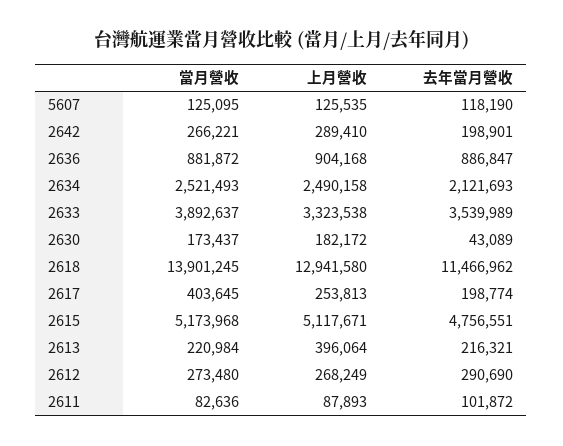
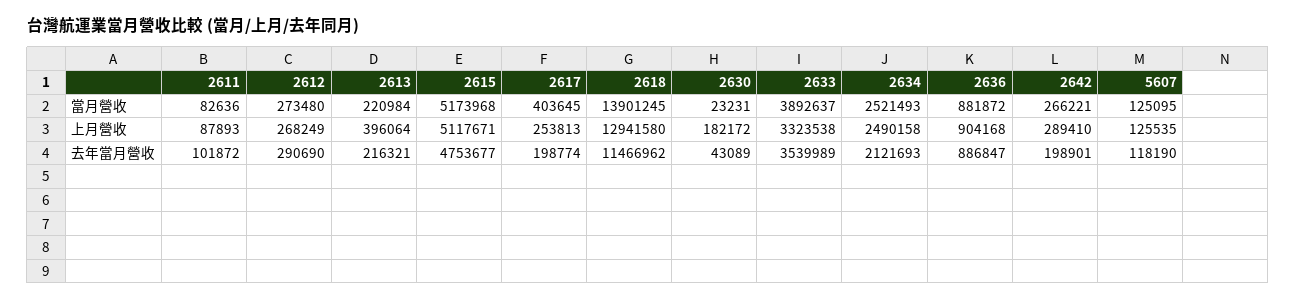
  {
    "當月營收": {
      "5607": 125095,
      "2642": 266221,
      "2636": 881872,
      "2634": 2521493,
      "2633": 3892637,
-     "2630": 173437,
+     "2630": 23231,
      "2618": 13901245,
      "2617": 403645,
      "2615": 5173968,
      "2613": 220984,
      "2612": 273480,
      "2611": 82636
    },
    "上月營收": {
      "5607": 125535,
      "2642": 289410,
      "2636": 904168,
      "2634": 2490158,
      "2633": 3323538,
      "2630": 182172,
      "2618": 12941580,
      "2617": 253813,
      "2615": 5117671,
      "2613": 396064,
      "2612": 268249,
      "2611": 87893
    },
    "去年當月營收": {
      "5607": 118190,
      "2642": 198901,
      "2636": 886847,
      "2634": 2121693,
      "2633": 3539989,
      "2630": 43089,
      "2618": 11466962,
      "2617": 198774,
-     "2615": 4756551,
+     "2615": 4753677,
      "2613": 216321,
      "2612": 290690,
      "2611": 101872
    }
  }

